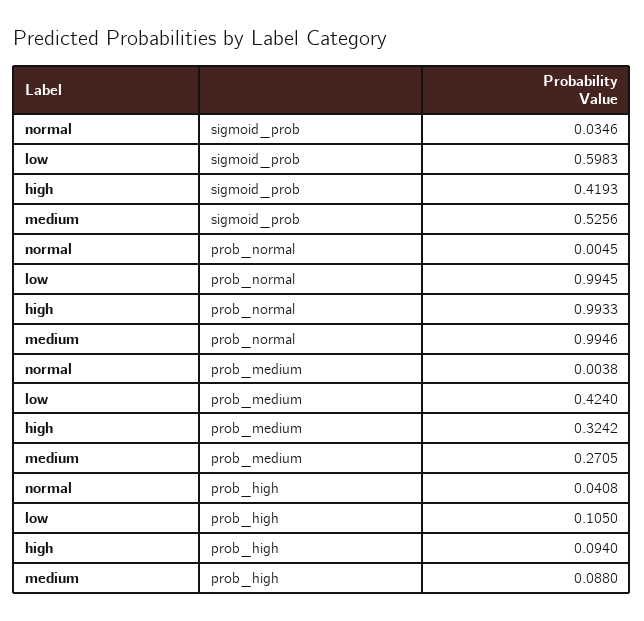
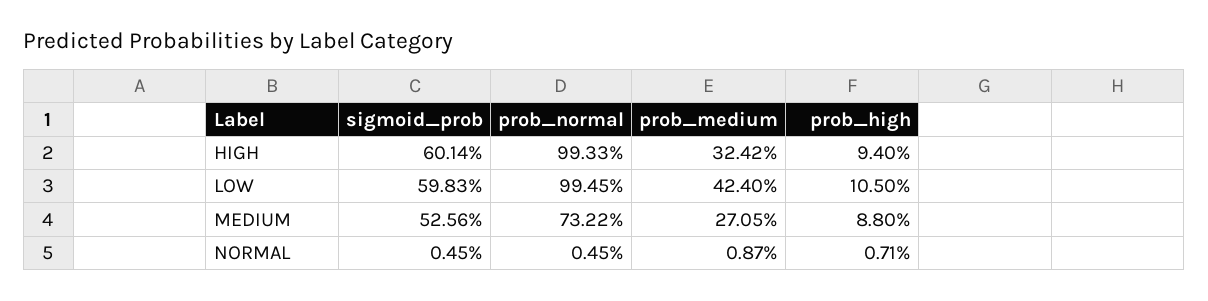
  {
    "normal": {
-     "sigmoid_prob": 0.0346,
+     "sigmoid_prob": 0.0045,
      "prob_normal": 0.0045,
-     "prob_medium": 0.0038,
+     "prob_medium": 0.0087,
-     "prob_high": 0.0408
+     "prob_high": 0.0071
    },
    "low": {
      "sigmoid_prob": 0.5983,
      "prob_normal": 0.9945,
      "prob_medium": 0.424,
      "prob_high": 0.105
    },
    "high": {
-     "sigmoid_prob": 0.4193,
+     "sigmoid_prob": 0.6014,
      "prob_normal": 0.9933,
      "prob_medium": 0.3242,
      "prob_high": 0.094
    },
    "medium": {
      "sigmoid_prob": 0.5256,
-     "prob_normal": 0.9946,
+     "prob_normal": 0.7322,
      "prob_medium": 0.2705,
      "prob_high": 0.088
    }
  }

